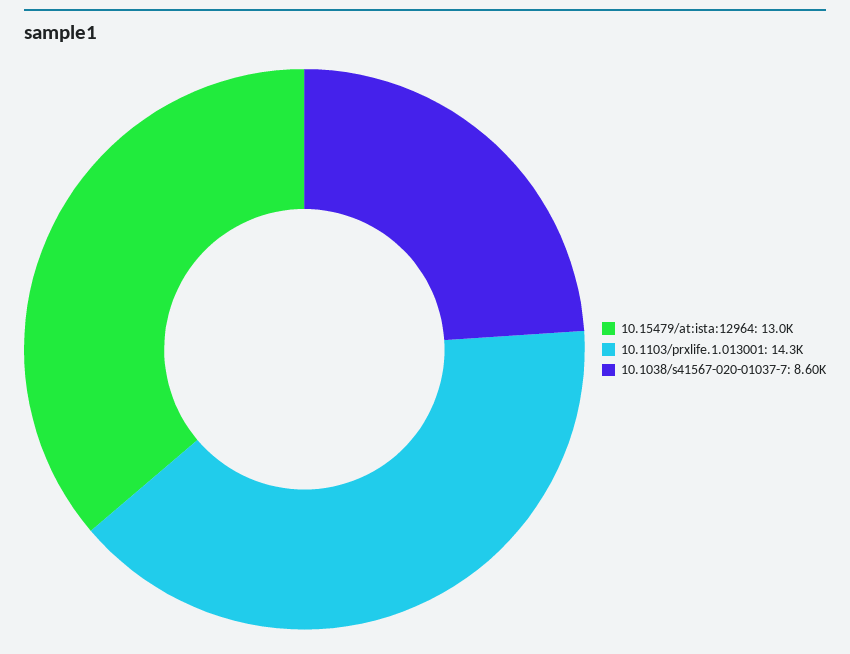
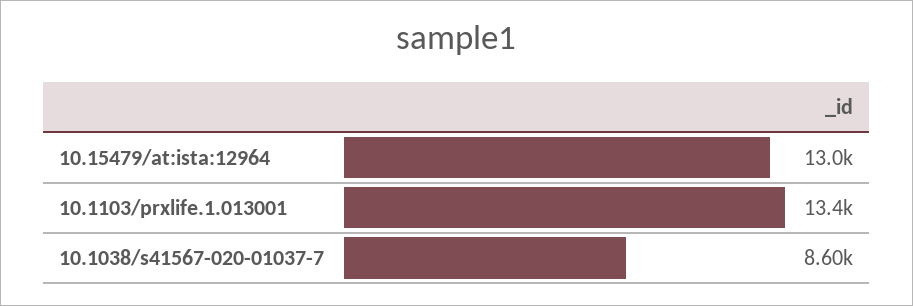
  {
    "10.15479/at:ista:12964": 13000,
-   "10.1103/prxlife.1.013001": 14300,
+   "10.1103/prxlife.1.013001": 13400,
    "10.1038/s41567-020-01037-7": 8600
  }

